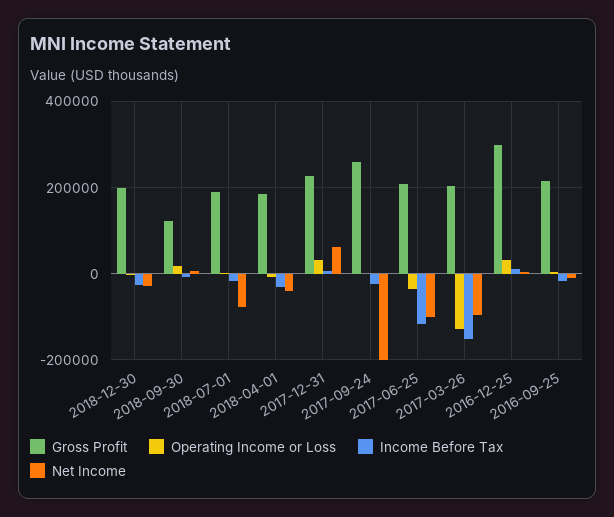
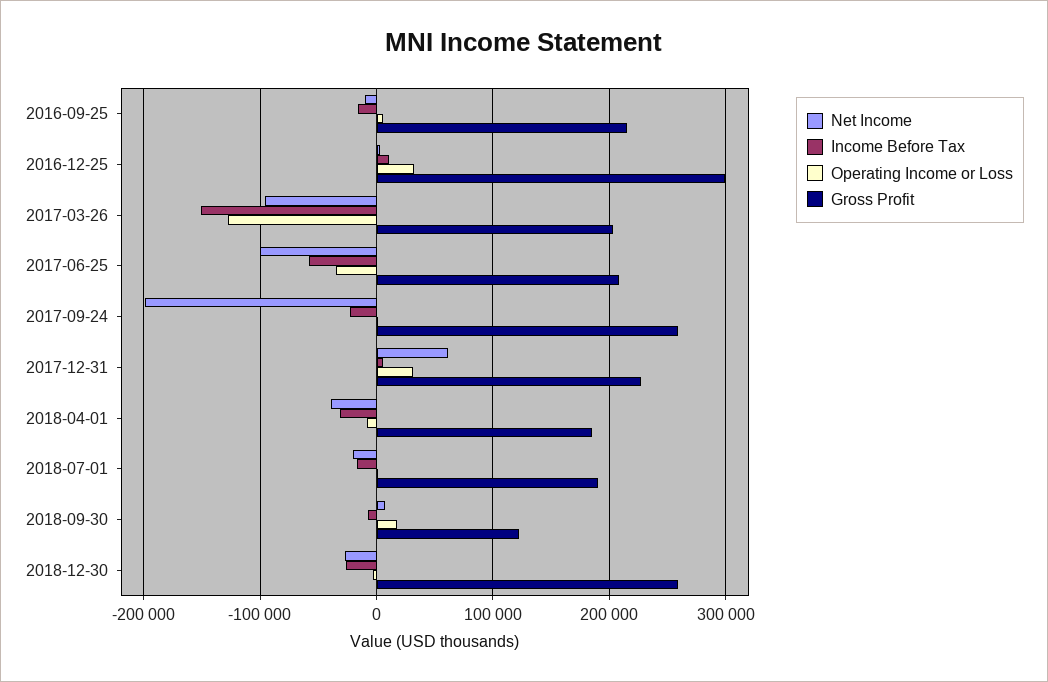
  {
    "Gross Profit": {
-     "2018-12-30": 200000,
+     "2018-12-30": 260000,
      "2018-09-30": 120000,
      "2018-07-01": 190000,
      "2018-04-01": 190000,
      "2017-12-31": 230000,
      "2017-09-24": 260000,
      "2017-06-25": 210000,
      "2017-03-26": 200000,
      "2016-12-25": 300000,
      "2016-09-25": 220000
    },
    "Operating Income or Loss": {
      "2018-12-30": 0,
      "2018-09-30": 20000,
      "2018-07-01": 0,
      "2018-04-01": -10000,
      "2017-12-31": 30000,
      "2017-09-24": 0,
      "2017-06-25": -30000,
      "2017-03-26": -130000,
      "2016-12-25": 30000,
      "2016-09-25": 10000
    },
    "Income Before Tax": {
      "2018-12-30": -30000,
      "2018-09-30": -10000,
      "2018-07-01": -20000,
      "2018-04-01": -30000,
      "2017-12-31": 10000,
      "2017-09-24": -20000,
-     "2017-06-25": -120000,
+     "2017-06-25": -60000,
      "2017-03-26": -150000,
      "2016-12-25": 10000,
      "2016-09-25": -20000
    },
    "Net Income": {
      "2018-12-30": -30000,
      "2018-09-30": 10000,
-     "2018-07-01": -80000,
+     "2018-07-01": -20000,
      "2018-04-01": -40000,
      "2017-12-31": 60000,
      "2017-09-24": -200000,
      "2017-06-25": -100000,
      "2017-03-26": -100000,
      "2016-12-25": 0,
      "2016-09-25": -10000
    }
  }

